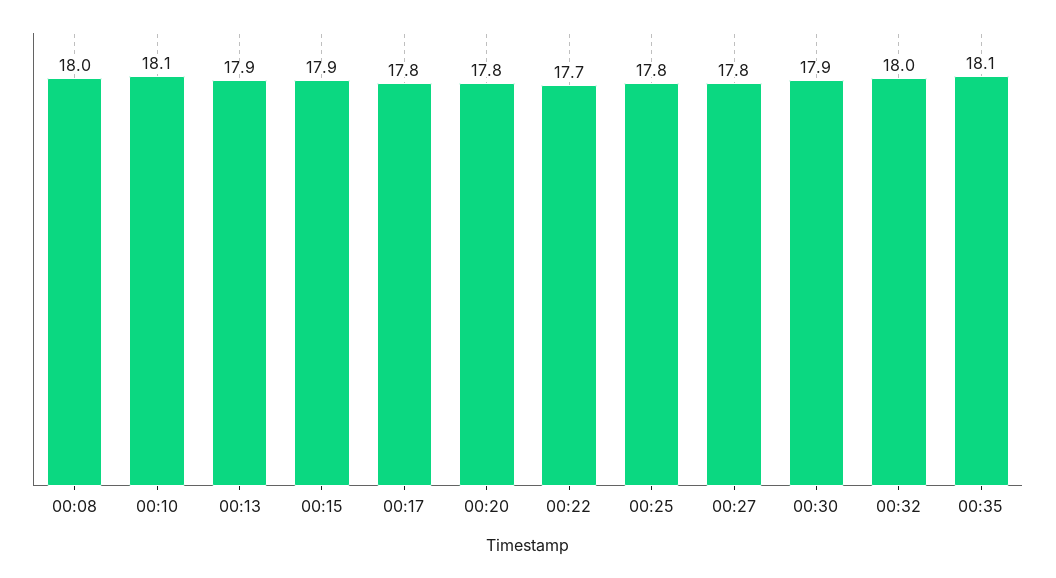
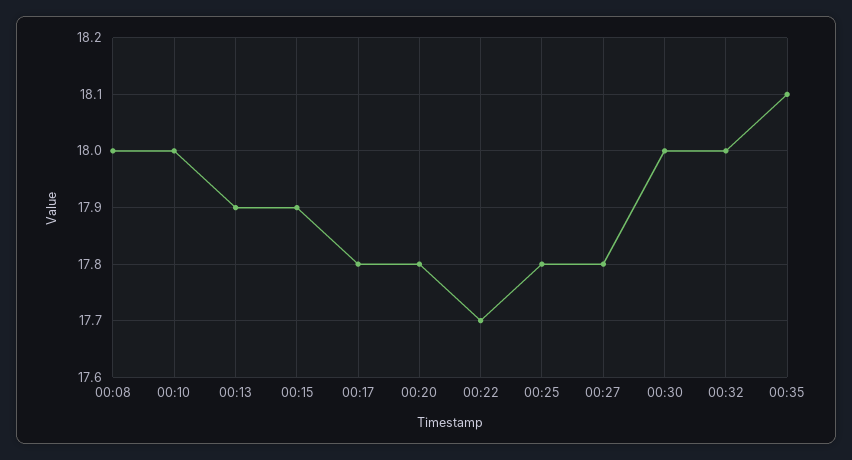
  {
    "00:08": 18,
-   "00:10": 18.1,
+   "00:10": 18,
    "00:13": 17.9,
    "00:15": 17.9,
    "00:17": 17.8,
    "00:20": 17.8,
    "00:22": 17.7,
    "00:25": 17.8,
    "00:27": 17.8,
-   "00:30": 17.9,
+   "00:30": 18,
    "00:32": 18,
    "00:35": 18.1
  }

